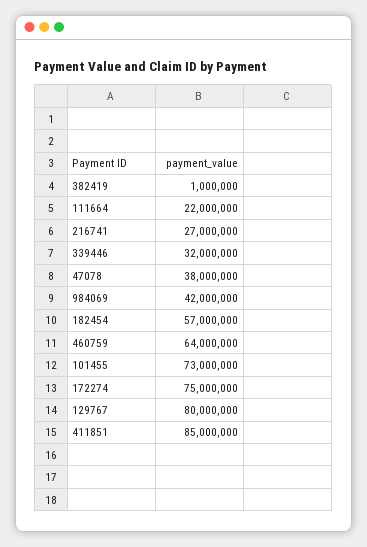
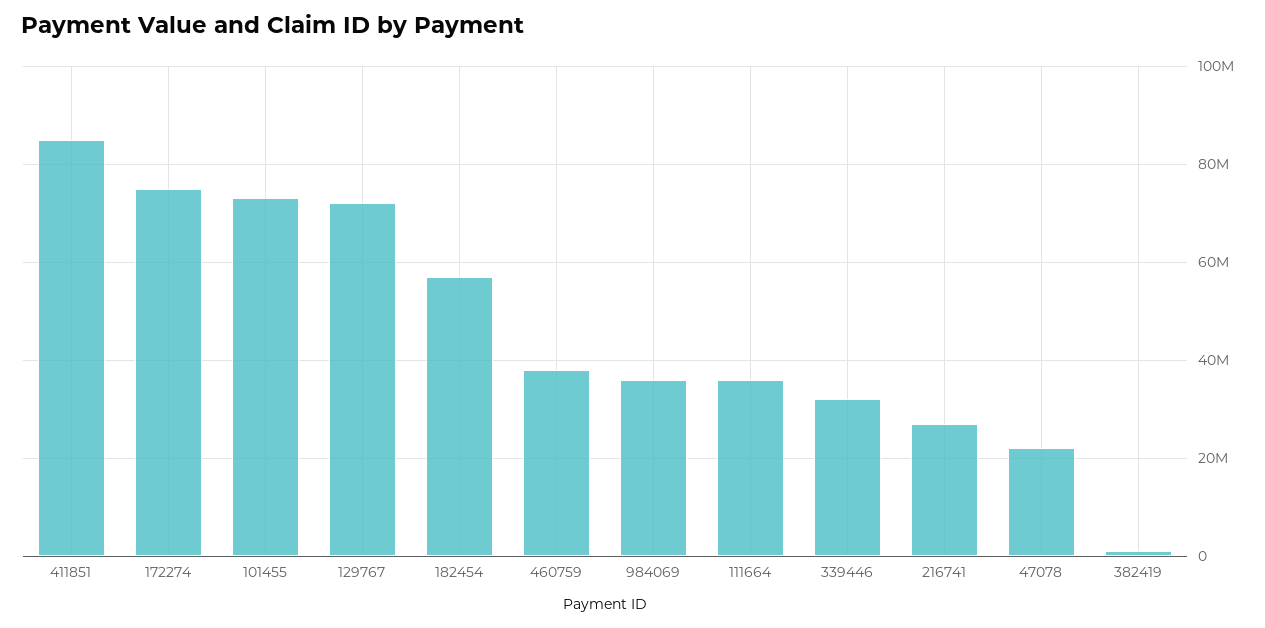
  {
    "382419": 1000000,
-   "111664": 22000000,
+   "111664": 36000000,
    "216741": 27000000,
    "339446": 32000000,
-   "47078": 38000000,
+   "47078": 22000000,
-   "984069": 42000000,
+   "984069": 36000000,
    "182454": 57000000,
-   "460759": 64000000,
+   "460759": 38000000,
    "101455": 73000000,
    "172274": 75000000,
-   "129767": 80000000,
+   "129767": 72000000,
    "411851": 85000000
  }

